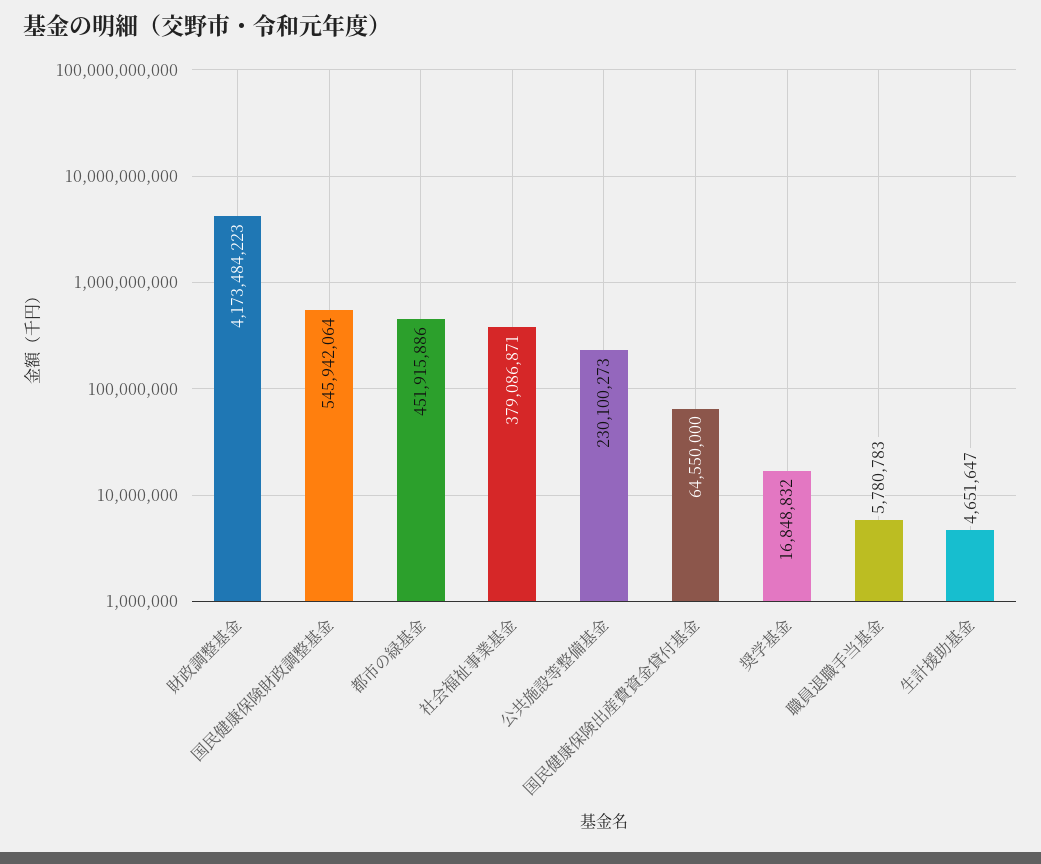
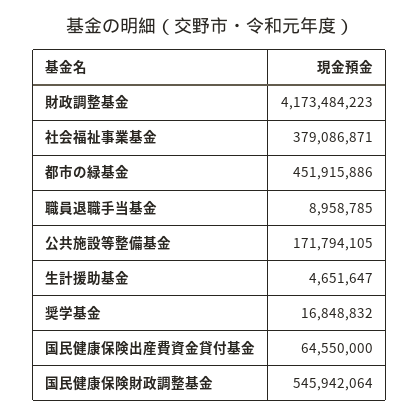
  {
    "財政調整基金": 4173484223,
    "国民健康保険財政調整基金": 545942064,
    "都市の緑基金": 451915886,
    "社会福祉事業基金": 379086871,
-   "公共施設等整備基金": 230100273,
+   "公共施設等整備基金": 171794105,
    "国民健康保険出産費資金貸付基金": 64550000,
    "奨学基金": 16848832,
-   "職員退職手当基金": 5780783,
+   "職員退職手当基金": 8958785,
    "生計援助基金": 4651647
  }

